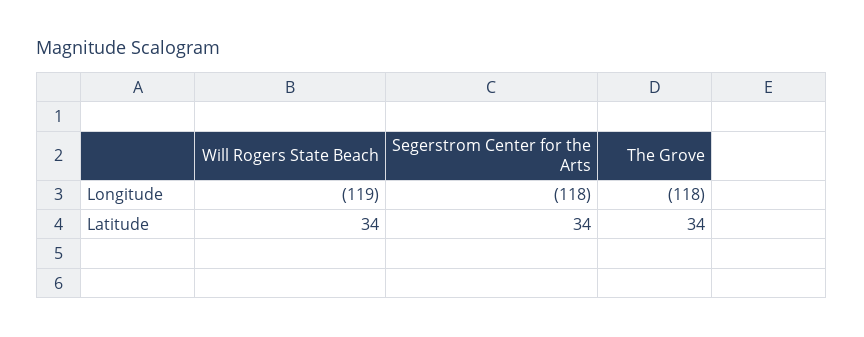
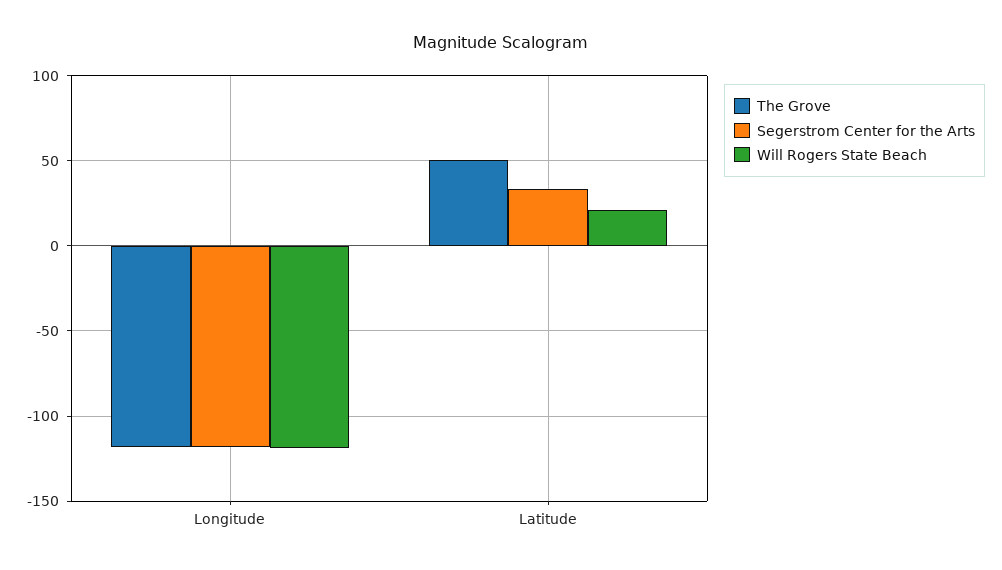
  {
    "Will Rogers State Beach": {
      "Longitude": -119,
-     "Latitude": 34
+     "Latitude": 20
    },
    "Segerstrom Center for the Arts": {
      "Longitude": -118,
      "Latitude": 34
    },
    "The Grove": {
      "Longitude": -118,
-     "Latitude": 34
+     "Latitude": 50
    }
  }

